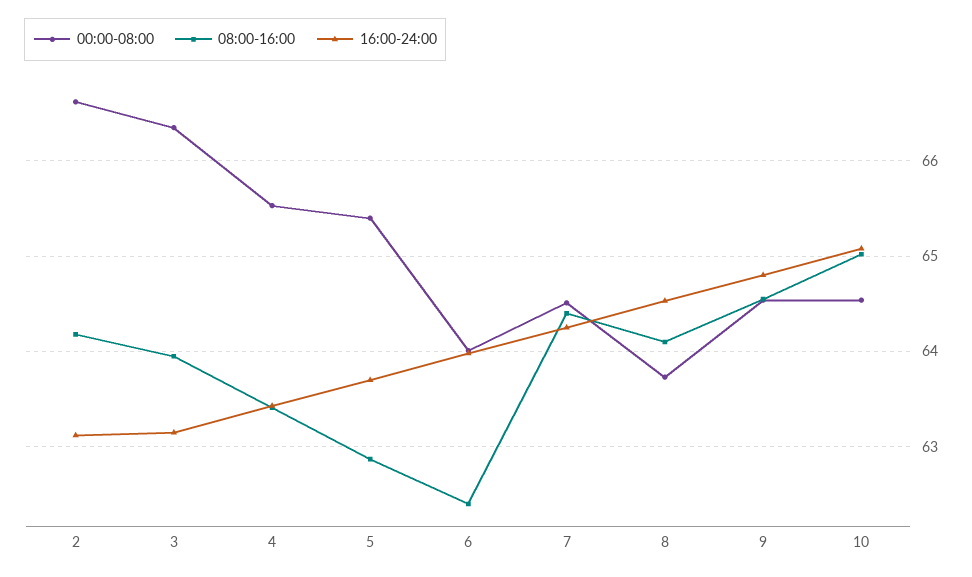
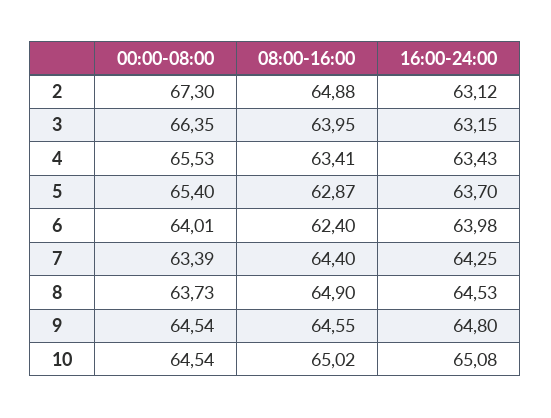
  {
    "00:00-08:00": {
-     "2": 66.6,
+     "2": 67.3,
      "3": 66.35,
      "4": 65.53,
      "5": 65.4,
      "6": 64.01,
-     "7": 64.5,
+     "7": 63.39,
      "8": 63.73,
      "9": 64.54,
      "10": 64.54
    },
    "08:00-16:00": {
-     "2": 64.2,
+     "2": 64.88,
      "3": 63.95,
      "4": 63.41,
      "5": 62.87,
      "6": 62.4,
      "7": 64.4,
-     "8": 64.1,
+     "8": 64.9,
      "9": 64.55,
      "10": 65.02
    },
    "16:00-24:00": {
      "2": 63.12,
      "3": 63.15,
      "4": 63.43,
      "5": 63.7,
      "6": 63.98,
      "7": 64.25,
      "8": 64.53,
      "9": 64.8,
      "10": 65.08
    }
  }

